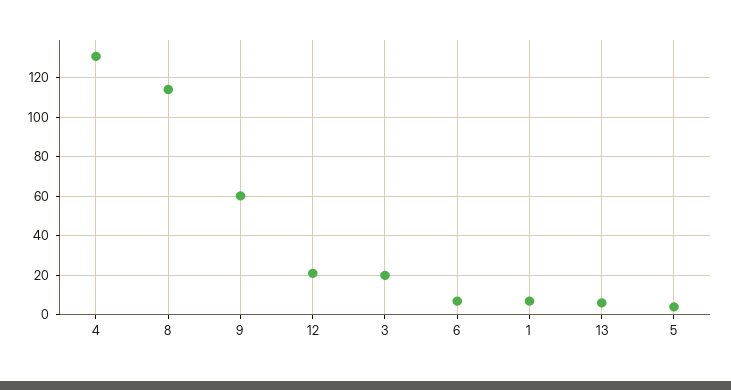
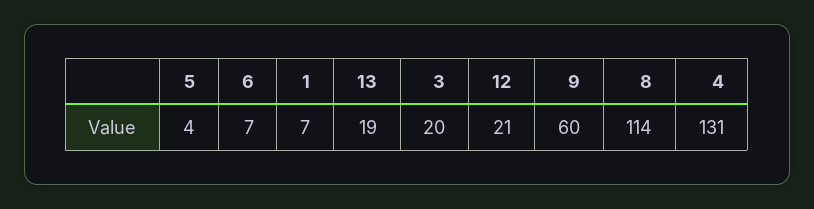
  {
    "4": 131,
    "8": 114,
    "9": 60,
    "12": 21,
    "3": 20,
    "6": 7,
    "1": 7,
-   "13": 5,
+   "13": 19,
    "5": 4
  }

